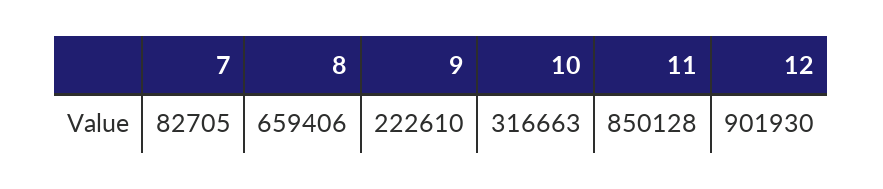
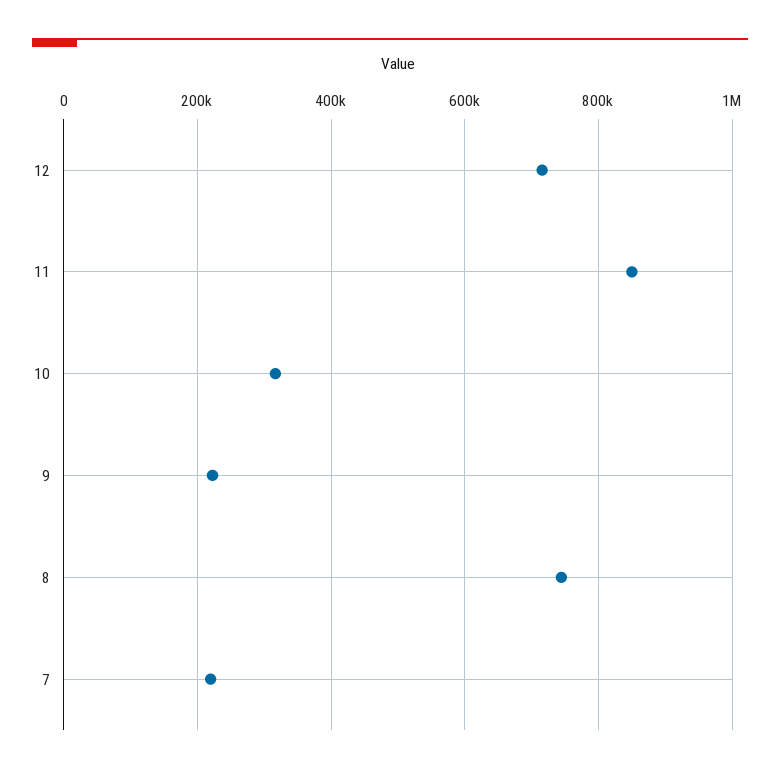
  {
-   "7": 82705,
+   "7": 220000,
-   "8": 659406,
+   "8": 740000,
    "9": 222610,
    "10": 316663,
    "11": 850128,
-   "12": 901930
+   "12": 720000
  }

